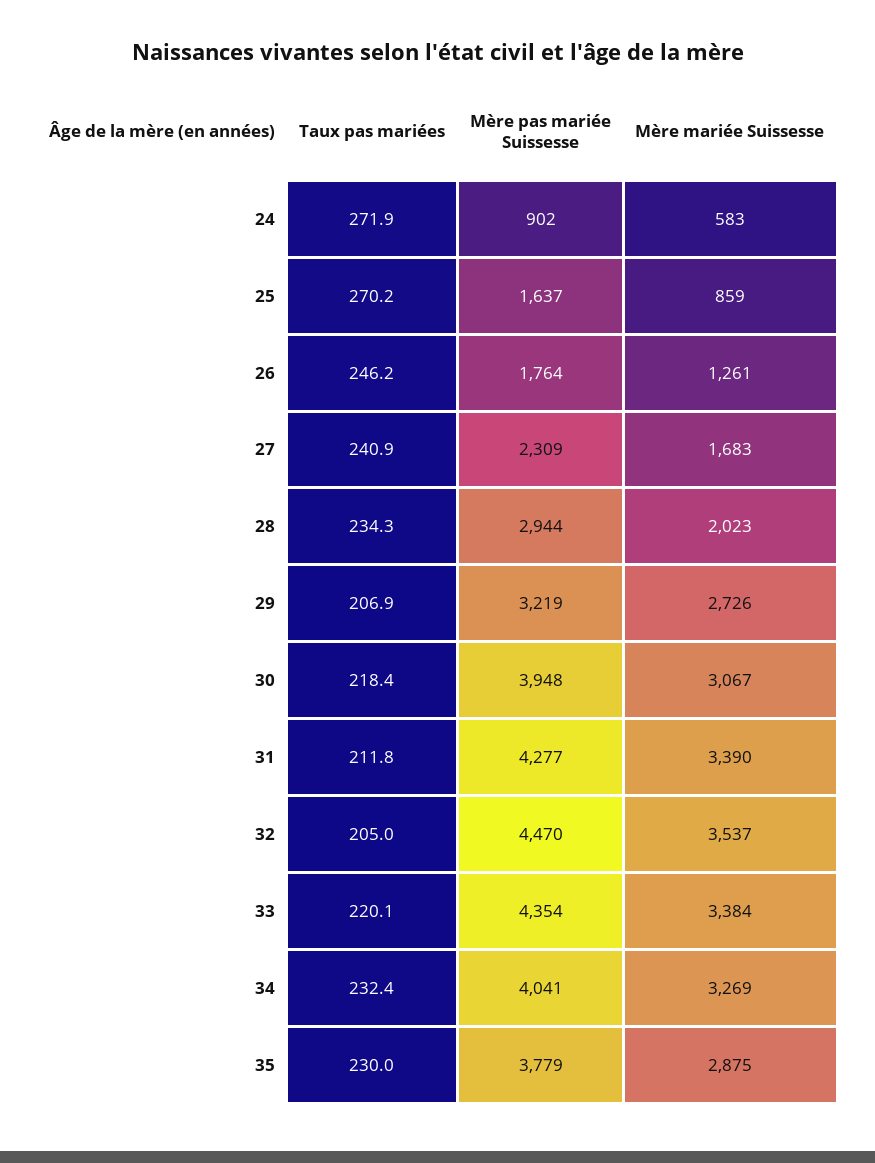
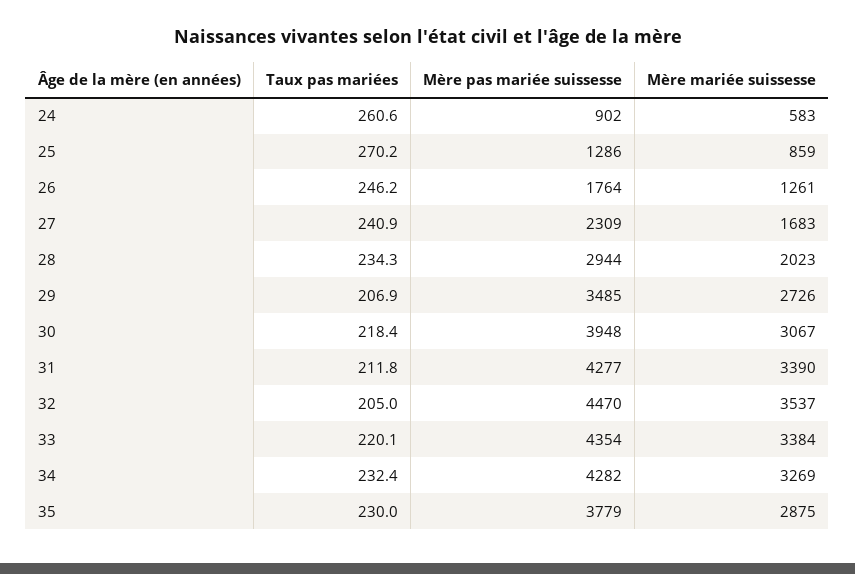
  {
    "Taux pas mariées": {
-     "24": 271.9,
+     "24": 260.6,
      "25": 270.2,
      "26": 246.2,
      "27": 240.9,
      "28": 234.3,
      "29": 206.9,
      "30": 218.4,
      "31": 211.8,
      "32": 205,
      "33": 220.1,
      "34": 232.4,
      "35": 230
    },
    "Mère pas mariée Suissesse": {
      "24": 902,
-     "25": 1637,
+     "25": 1286,
      "26": 1764,
      "27": 2309,
      "28": 2944,
-     "29": 3219,
+     "29": 3485,
      "30": 3948,
      "31": 4277,
      "32": 4470,
      "33": 4354,
-     "34": 4041,
+     "34": 4282,
      "35": 3779
    },
    "Mère mariée Suissesse": {
      "24": 583,
      "25": 859,
      "26": 1261,
      "27": 1683,
      "28": 2023,
      "29": 2726,
      "30": 3067,
      "31": 3390,
      "32": 3537,
      "33": 3384,
      "34": 3269,
      "35": 2875
    }
  }

